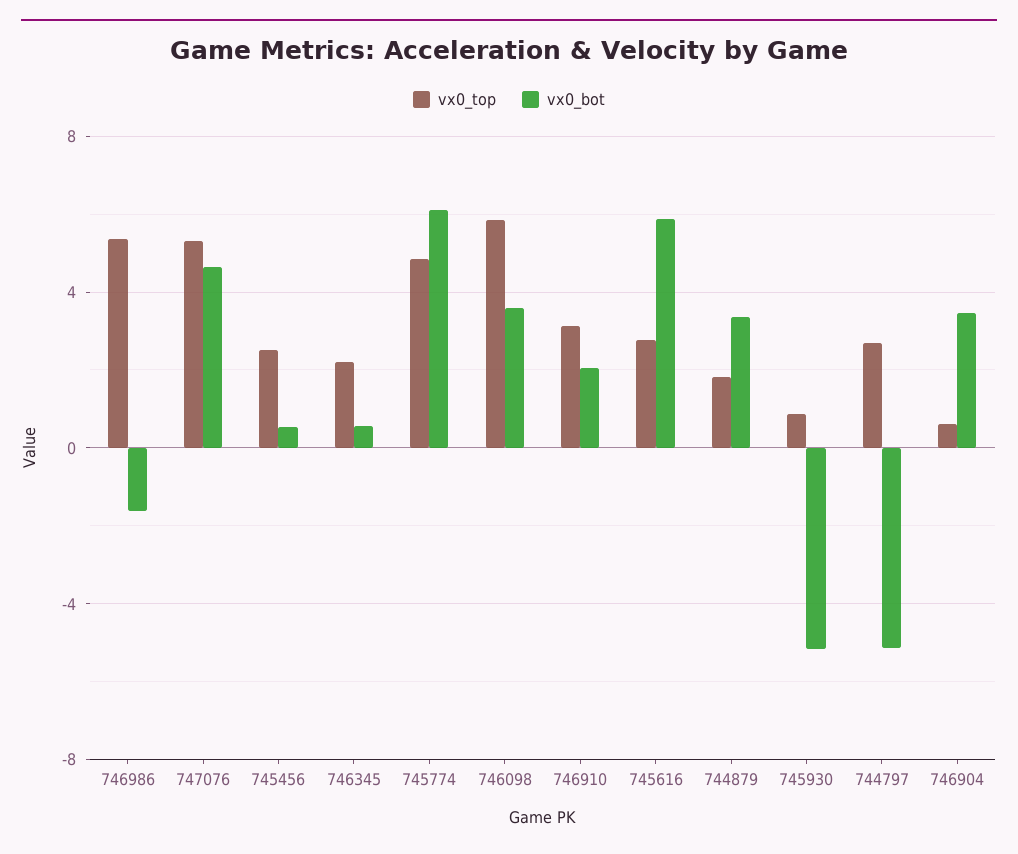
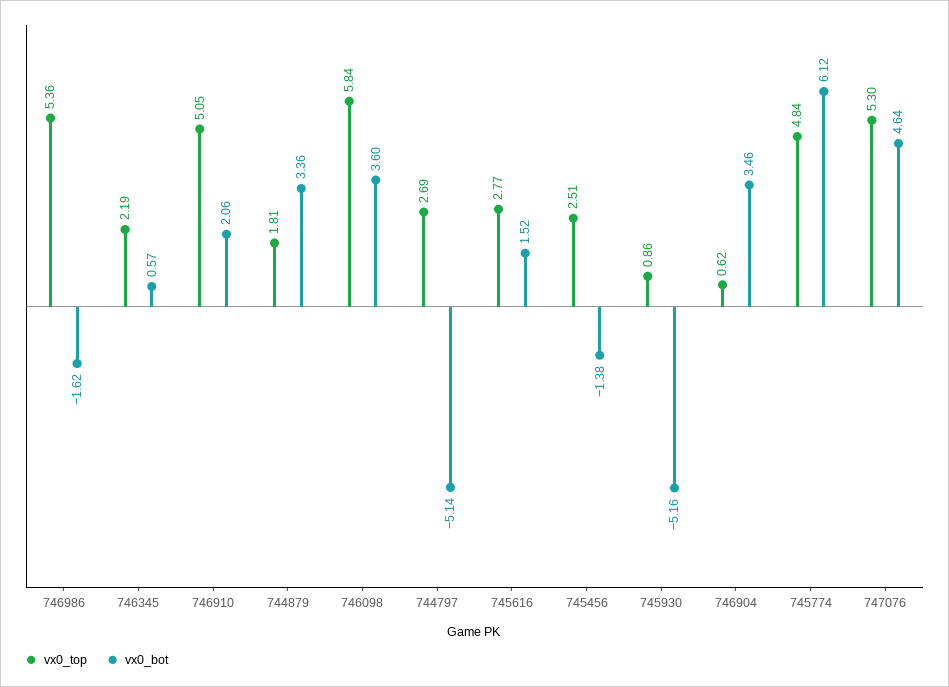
  {
    "vx0_top": {
      "746986": 5.36,
      "747076": 5.3,
      "745456": 2.51,
      "746345": 2.19,
      "745774": 4.84,
      "746098": 5.84,
-     "746910": 3,
+     "746910": 5.05,
      "745616": 2.77,
      "744879": 1.81,
      "745930": 0.86,
      "744797": 2.69,
      "746904": 0.62
    },
    "vx0_bot": {
      "746986": -1.62,
      "747076": 4.64,
-     "745456": 0.5,
+     "745456": -1.38,
      "746345": 0.57,
      "745774": 6.12,
      "746098": 3.6,
      "746910": 2.06,
-     "745616": 6,
+     "745616": 1.52,
      "744879": 3.36,
      "745930": -5.16,
      "744797": -5.14,
      "746904": 3.46
    }
  }

